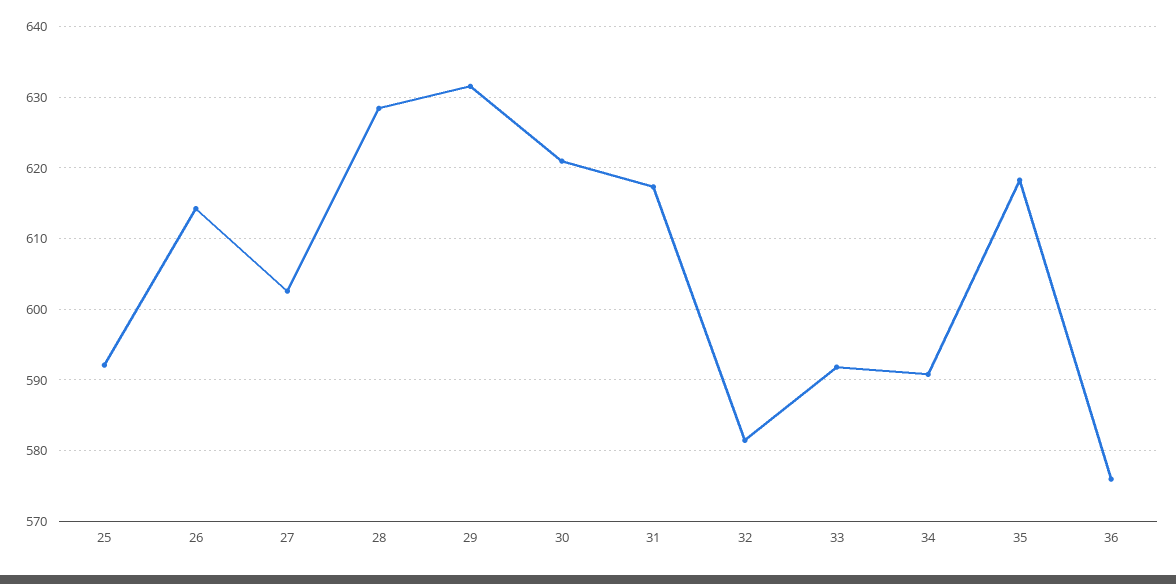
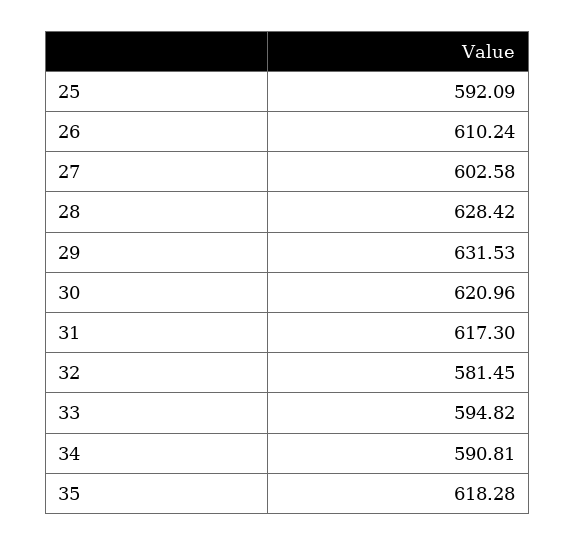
  {
    "25": 592.09,
-   "26": 614,
+   "26": 610.24,
    "27": 602.58,
    "28": 628.42,
    "29": 631.53,
    "30": 620.96,
    "31": 617.3,
    "32": 581.45,
-   "33": 592,
+   "33": 594.82,
    "34": 590.81,
-   "35": 618.28,
+   "35": 618.28
-   "36": 576
  }

